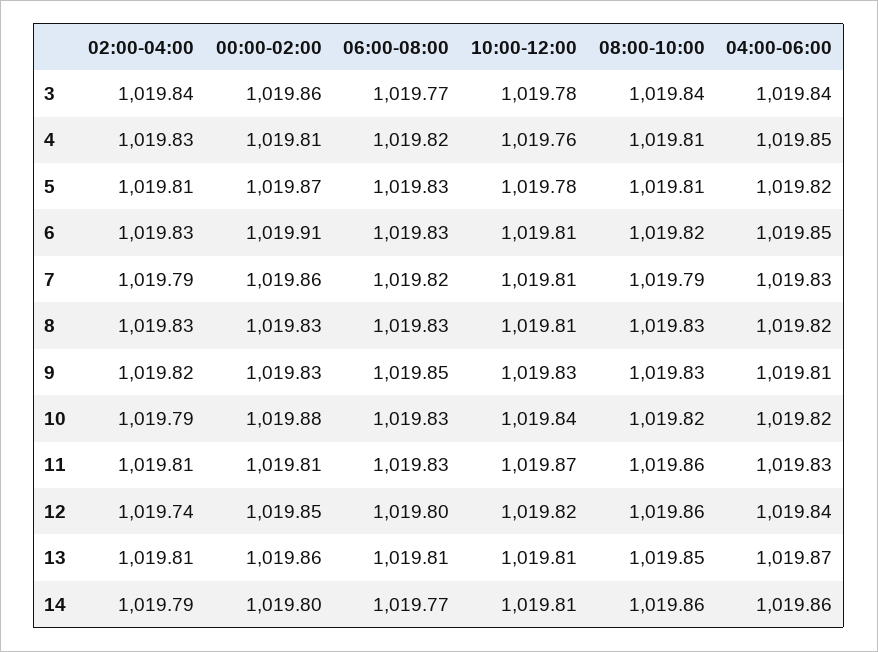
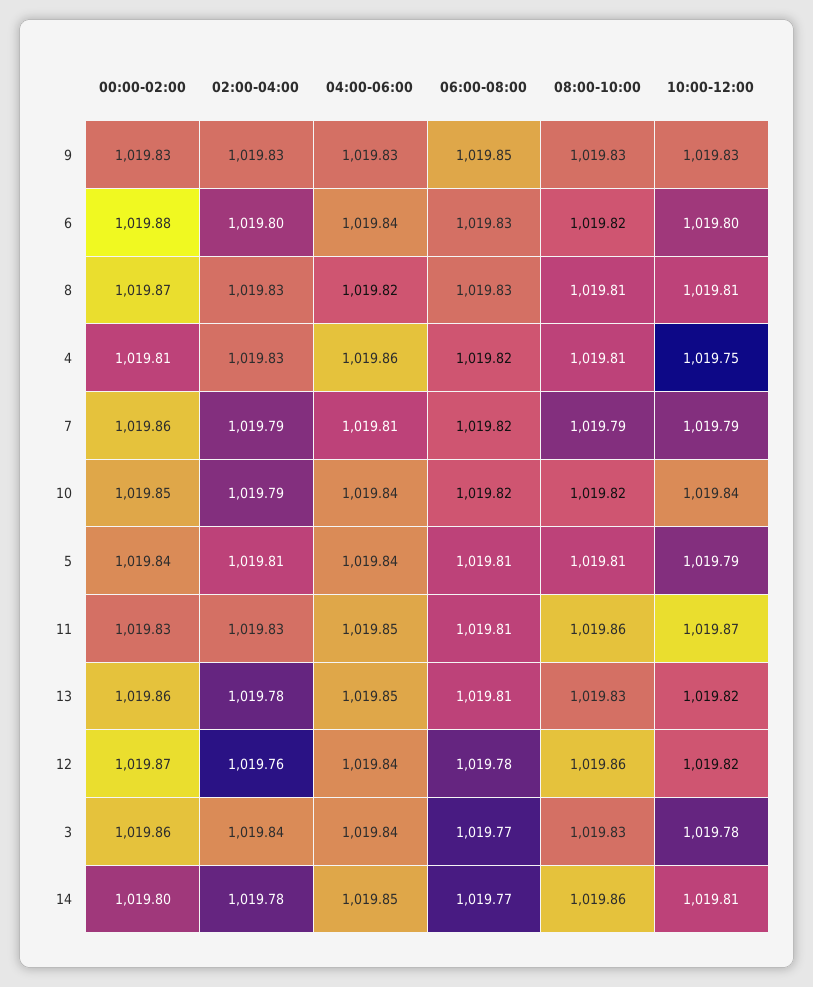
  {
    "02:00-04:00": {
      "3": 1019.84,
      "4": 1019.83,
      "5": 1019.81,
-     "6": 1019.83,
+     "6": 1019.8,
      "7": 1019.79,
      "8": 1019.83,
-     "9": 1019.82,
+     "9": 1019.83,
      "10": 1019.79,
-     "11": 1019.81,
+     "11": 1019.83,
-     "12": 1019.74,
+     "12": 1019.76,
-     "13": 1019.81,
+     "13": 1019.78,
-     "14": 1019.79
+     "14": 1019.78
    },
    "00:00-02:00": {
      "3": 1019.86,
      "4": 1019.81,
-     "5": 1019.87,
+     "5": 1019.84,
-     "6": 1019.91,
+     "6": 1019.88,
      "7": 1019.86,
-     "8": 1019.83,
+     "8": 1019.87,
      "9": 1019.83,
-     "10": 1019.88,
+     "10": 1019.85,
-     "11": 1019.81,
+     "11": 1019.83,
-     "12": 1019.85,
+     "12": 1019.87,
      "13": 1019.86,
      "14": 1019.8
    },
    "06:00-08:00": {
      "3": 1019.77,
      "4": 1019.82,
-     "5": 1019.83,
+     "5": 1019.81,
      "6": 1019.83,
      "7": 1019.82,
      "8": 1019.83,
      "9": 1019.85,
-     "10": 1019.83,
+     "10": 1019.82,
-     "11": 1019.83,
+     "11": 1019.81,
-     "12": 1019.8,
+     "12": 1019.78,
      "13": 1019.81,
      "14": 1019.77
    },
    "10:00-12:00": {
      "3": 1019.78,
-     "4": 1019.76,
+     "4": 1019.75,
-     "5": 1019.78,
+     "5": 1019.79,
-     "6": 1019.81,
+     "6": 1019.8,
-     "7": 1019.81,
+     "7": 1019.79,
      "8": 1019.81,
      "9": 1019.83,
      "10": 1019.84,
      "11": 1019.87,
      "12": 1019.82,
-     "13": 1019.81,
+     "13": 1019.82,
      "14": 1019.81
    },
    "08:00-10:00": {
-     "3": 1019.84,
+     "3": 1019.83,
      "4": 1019.81,
      "5": 1019.81,
      "6": 1019.82,
      "7": 1019.79,
-     "8": 1019.83,
+     "8": 1019.81,
      "9": 1019.83,
      "10": 1019.82,
      "11": 1019.86,
      "12": 1019.86,
-     "13": 1019.85,
+     "13": 1019.83,
      "14": 1019.86
    },
    "04:00-06:00": {
      "3": 1019.84,
-     "4": 1019.85,
+     "4": 1019.86,
-     "5": 1019.82,
+     "5": 1019.84,
-     "6": 1019.85,
+     "6": 1019.84,
-     "7": 1019.83,
+     "7": 1019.81,
      "8": 1019.82,
-     "9": 1019.81,
+     "9": 1019.83,
-     "10": 1019.82,
+     "10": 1019.84,
-     "11": 1019.83,
+     "11": 1019.85,
      "12": 1019.84,
-     "13": 1019.87,
+     "13": 1019.85,
-     "14": 1019.86
+     "14": 1019.85
    }
  }

